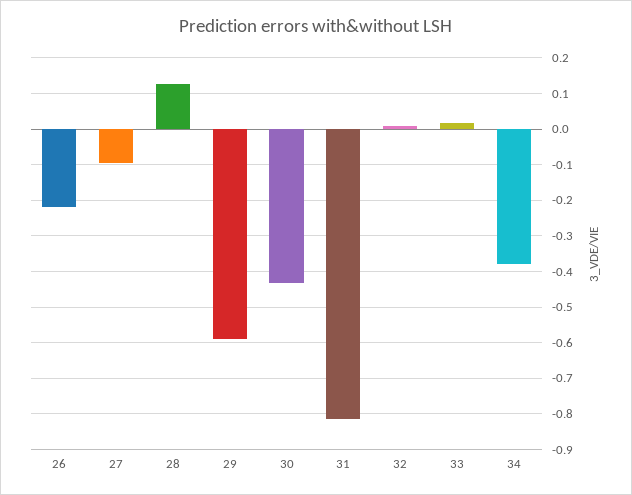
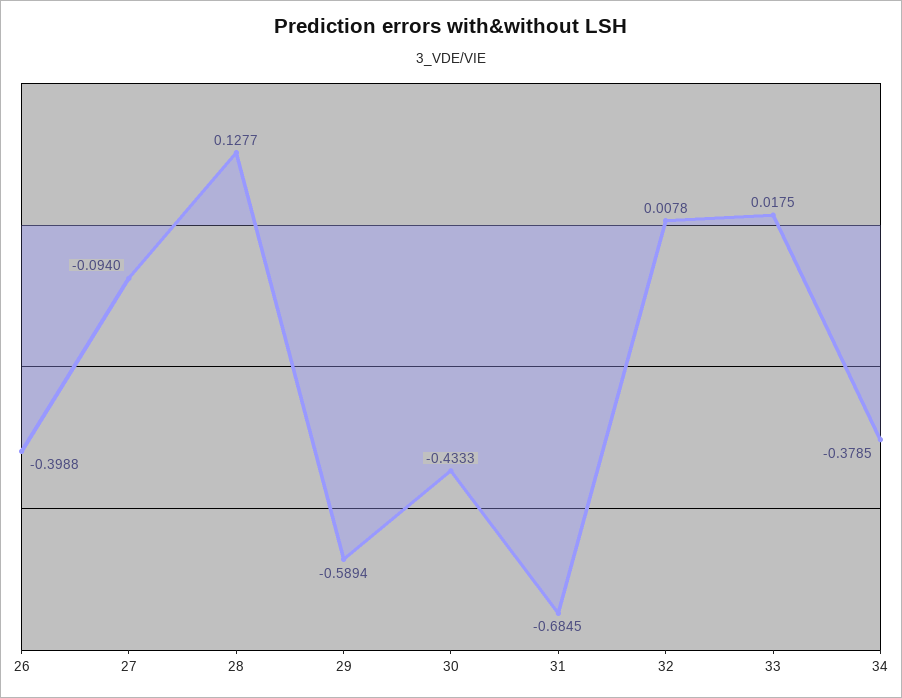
  {
-   "26": -0.22,
+   "26": -0.3988,
    "27": -0.094,
    "28": 0.1277,
    "29": -0.5894,
    "30": -0.4333,
-   "31": -0.82,
+   "31": -0.6845,
    "32": 0.0078,
    "33": 0.0175,
    "34": -0.3785
  }

